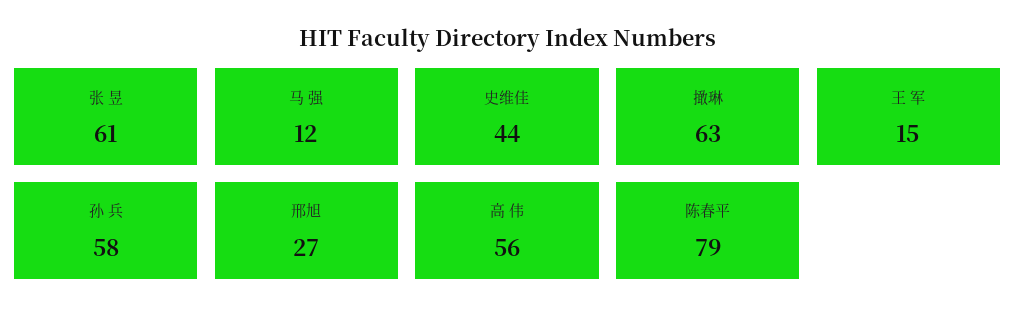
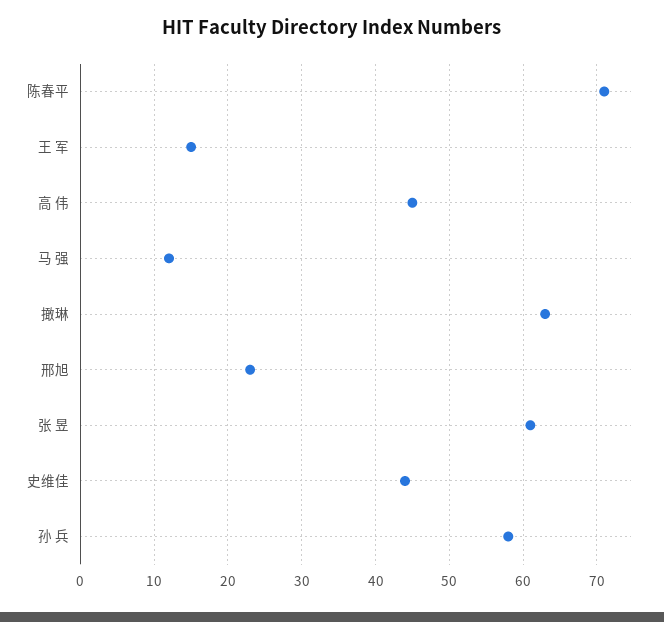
  {
    "张 昱": 61,
    "马 强": 12,
    "史维佳": 44,
    "撖琳": 63,
    "王 军": 15,
    "孙 兵": 58,
-   "邢旭": 27,
+   "邢旭": 23,
-   "高 伟": 56,
+   "高 伟": 45,
-   "陈春平": 79
+   "陈春平": 71
  }

